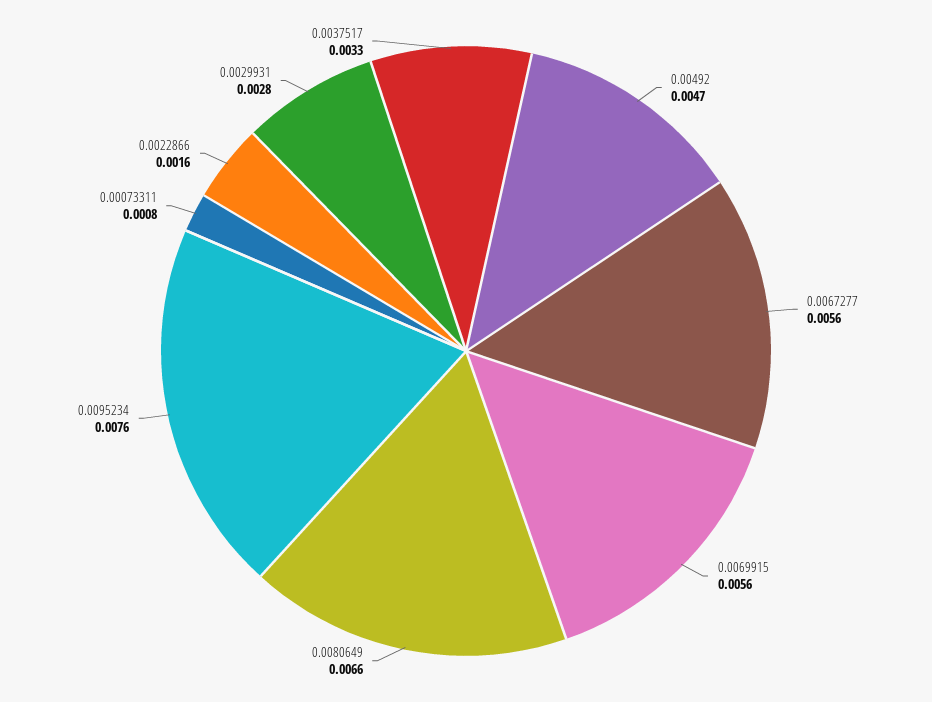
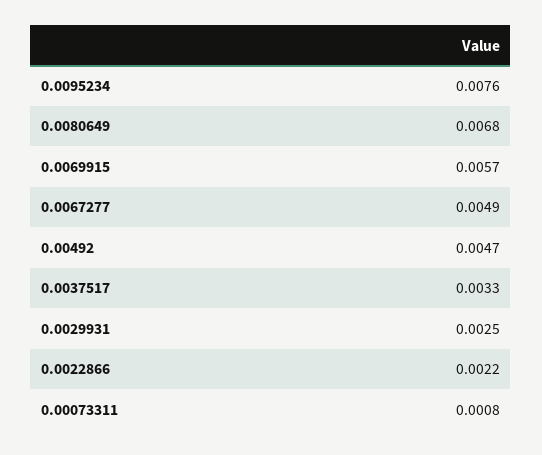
  {
    "0.00492": 0.0047,
-   "0.0067277": 0.0056,
+   "0.0067277": 0.0049,
-   "0.0069915": 0.0056,
+   "0.0069915": 0.0057,
-   "0.0080649": 0.0066,
+   "0.0080649": 0.0068,
    "0.0095234": 0.0076,
    "0.00073311": 0.0008,
-   "0.0022866": 0.0016,
+   "0.0022866": 0.0022,
-   "0.0029931": 0.0028,
+   "0.0029931": 0.0025,
    "0.0037517": 0.0033
  }

